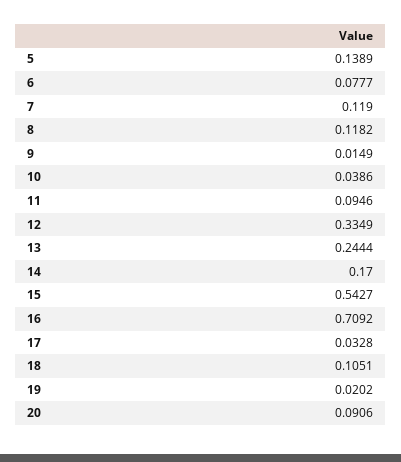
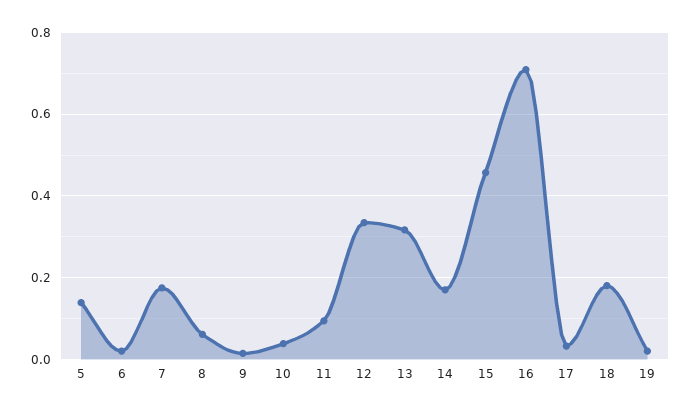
  {
    "5": 0.1389,
-   "6": 0.0777,
+   "6": 0.02,
-   "7": 0.119,
+   "7": 0.18,
-   "8": 0.1182,
+   "8": 0.06,
    "9": 0.0149,
    "10": 0.0386,
    "11": 0.0946,
    "12": 0.3349,
-   "13": 0.2444,
+   "13": 0.32,
    "14": 0.17,
-   "15": 0.5427,
+   "15": 0.46,
    "16": 0.7092,
    "17": 0.0328,
-   "18": 0.1051,
+   "18": 0.18,
-   "19": 0.0202,
+   "19": 0.0202
-   "20": 0.0906
  }

